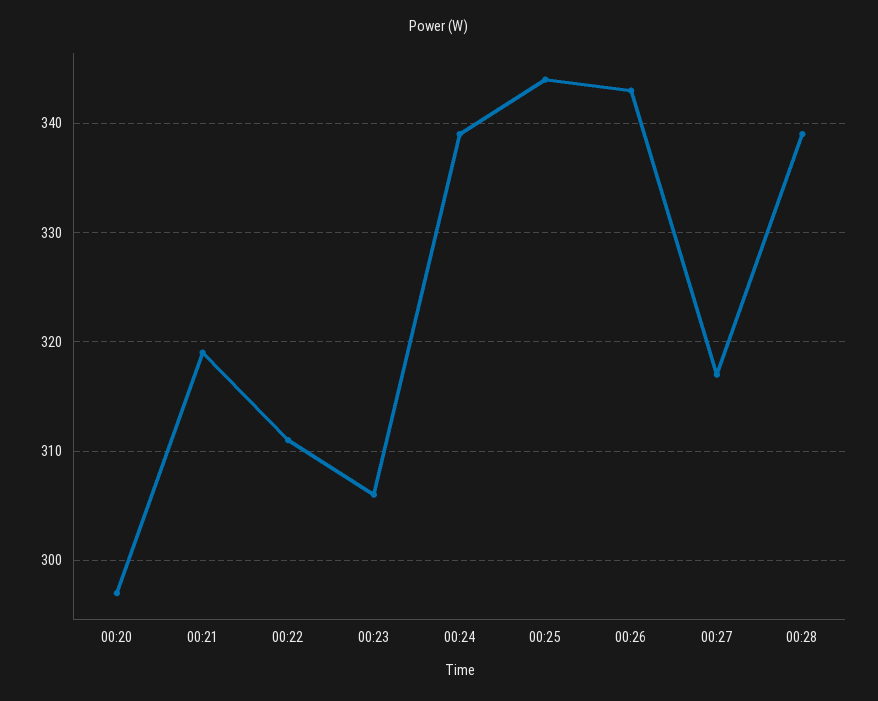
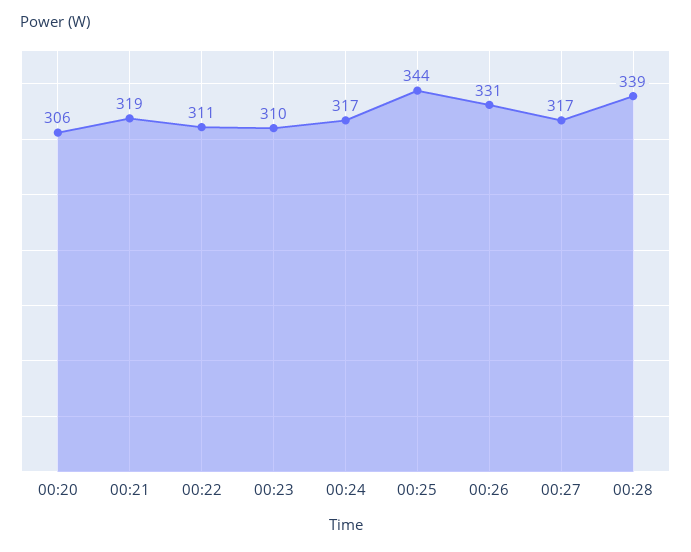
  {
-   "00:20": 297,
+   "00:20": 306,
    "00:21": 319,
    "00:22": 311,
-   "00:23": 306,
+   "00:23": 310,
-   "00:24": 339,
+   "00:24": 317,
    "00:25": 344,
-   "00:26": 343,
+   "00:26": 331,
    "00:27": 317,
    "00:28": 339
  }

